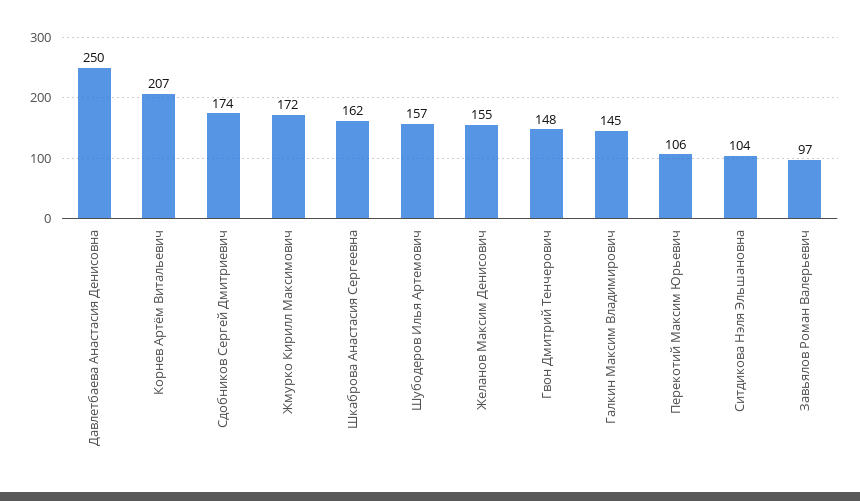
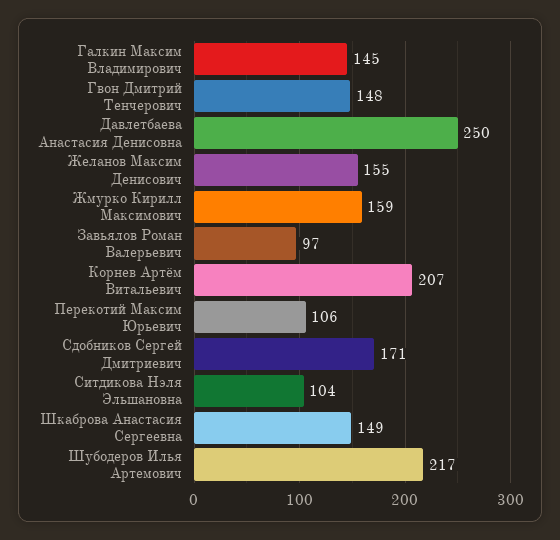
  {
    "Давлетбаева Анастасия Денисовна": 250,
    "Корнев Артём Витальевич": 207,
-   "Сдобников Сергей Дмитриевич": 174,
+   "Сдобников Сергей Дмитриевич": 171,
-   "Жмурко Кирилл Максимович": 172,
+   "Жмурко Кирилл Максимович": 159,
-   "Шкаброва Анастасия Сергеевна": 162,
+   "Шкаброва Анастасия Сергеевна": 149,
-   "Шубодеров Илья Артемович": 157,
+   "Шубодеров Илья Артемович": 217,
    "Желанов Максим Денисович": 155,
    "Гвон Дмитрий Тенчерович": 148,
    "Галкин Максим Владимирович": 145,
    "Перекотий Максим Юрьевич": 106,
    "Ситдикова Нэля Эльшановна": 104,
    "Завьялов Роман Валерьевич": 97
  }

